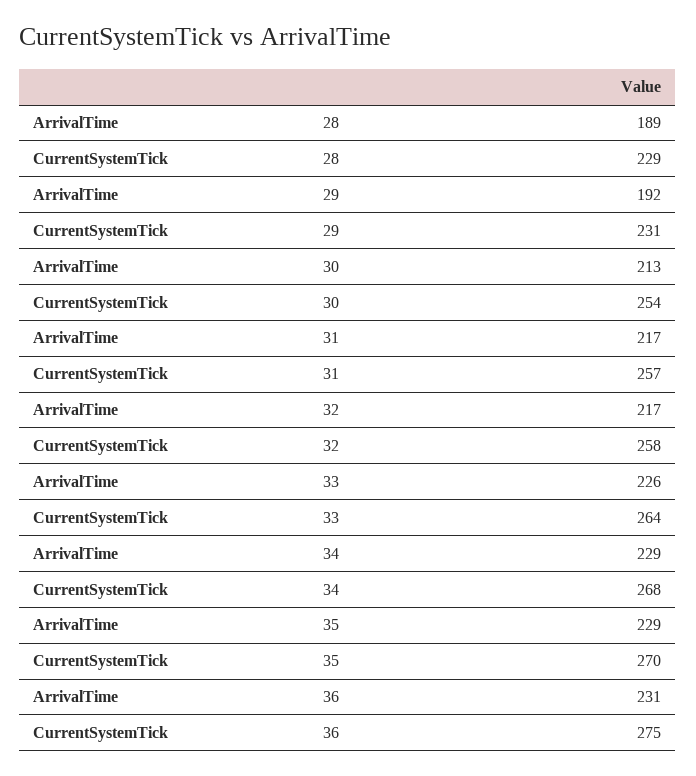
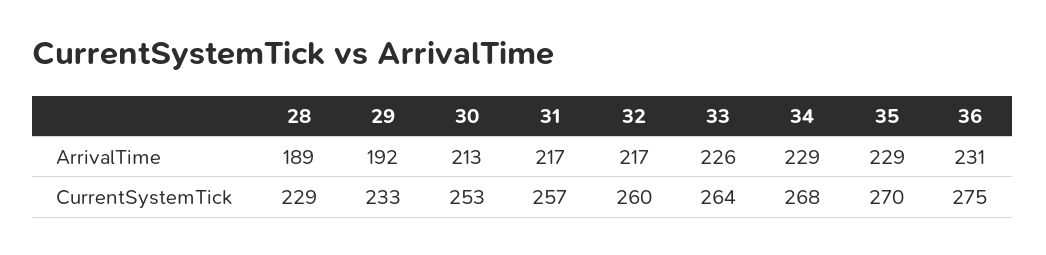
  {
    "ArrivalTime": {
      "28": 189,
      "29": 192,
      "30": 213,
      "31": 217,
      "32": 217,
      "33": 226,
      "34": 229,
      "35": 229,
      "36": 231
    },
    "CurrentSystemTick": {
      "28": 229,
-     "29": 231,
+     "29": 233,
-     "30": 254,
+     "30": 253,
      "31": 257,
-     "32": 258,
+     "32": 260,
      "33": 264,
      "34": 268,
      "35": 270,
      "36": 275
    }
  }

